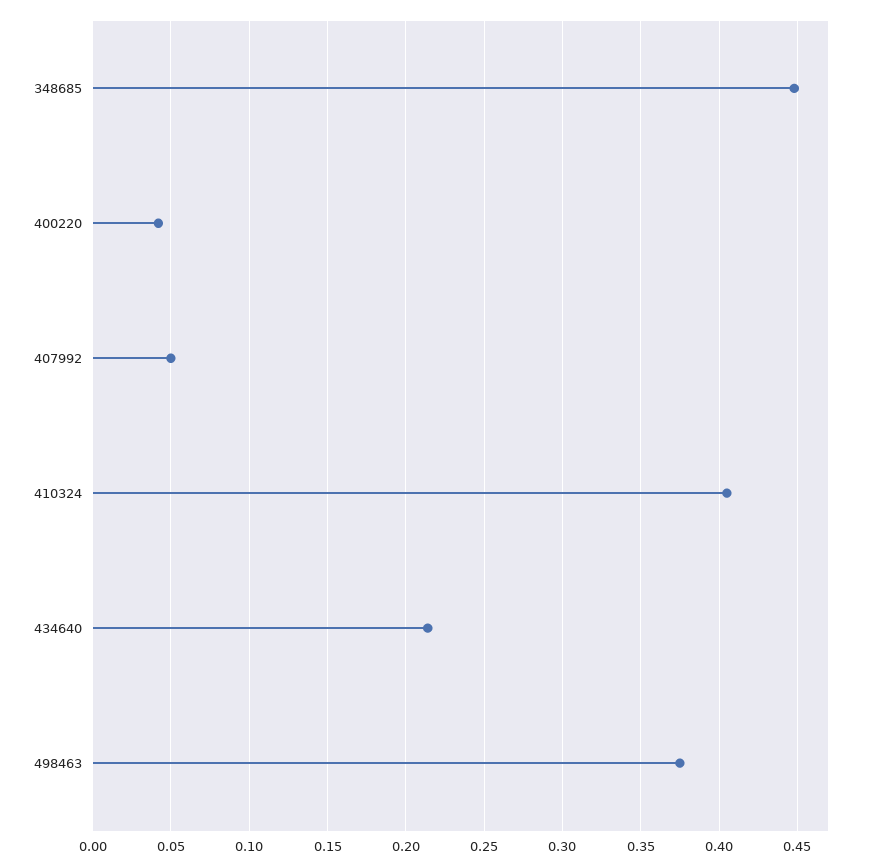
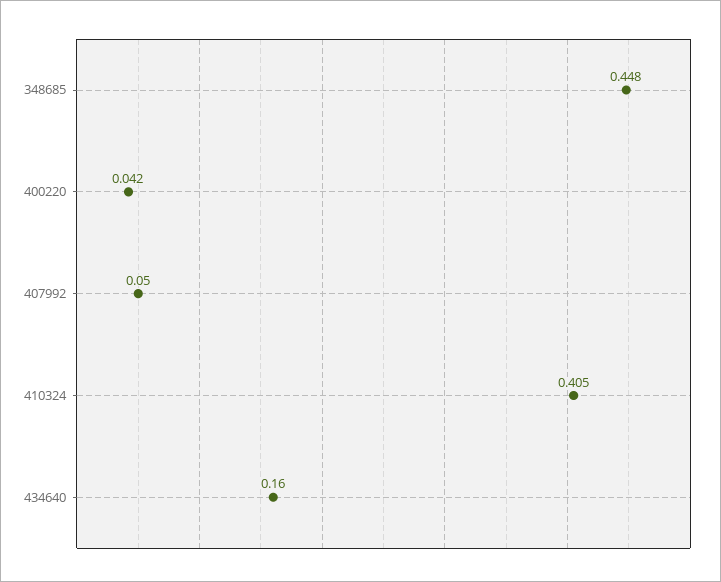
  {
    "348685": 0.448,
    "400220": 0.042,
    "407992": 0.05,
    "410324": 0.405,
-   "434640": 0.215,
+   "434640": 0.16
-   "498463": 0.375
  }

